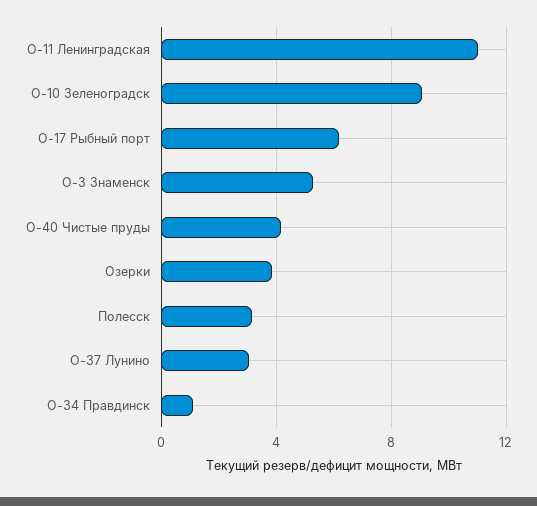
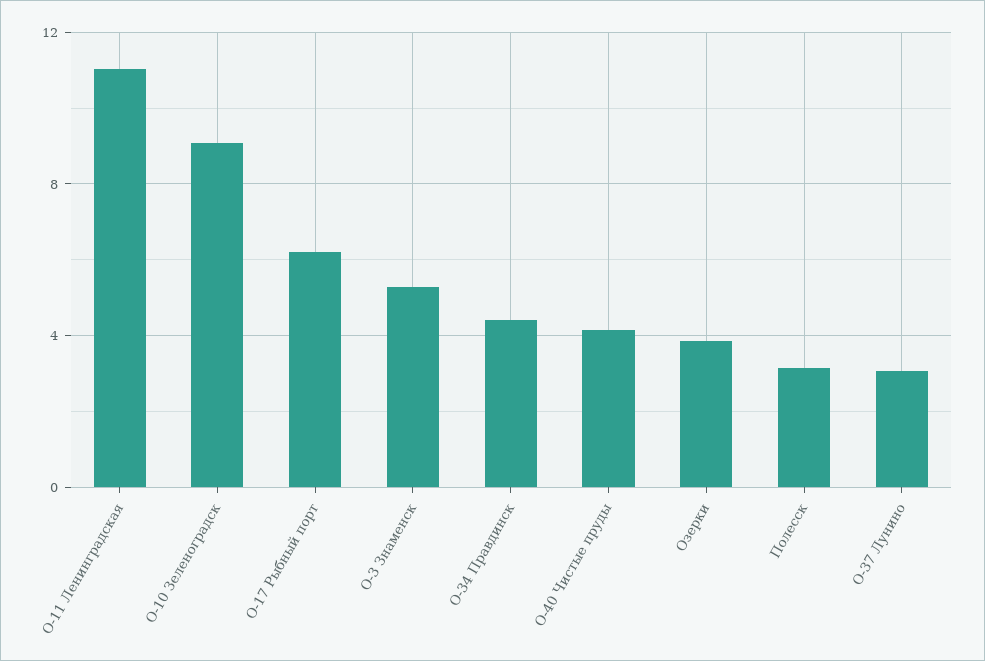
  {
    "О-11 Ленинградская": 11,
    "О-10 Зеленоградск": 9,
    "О-17 Рыбный порт": 6,
    "О-3 Знаменск": 5.5,
    "О-40 Чистые пруды": 4,
    "Озерки": 4,
    "Полесск": 3,
    "О-37 Лунино": 3,
-   "О-34 Правдинск": 1
+   "О-34 Правдинск": 4.5
  }

